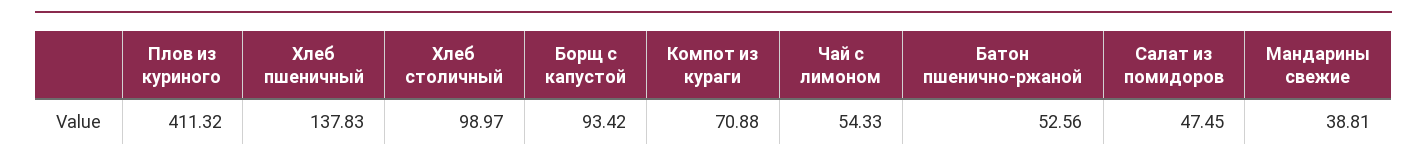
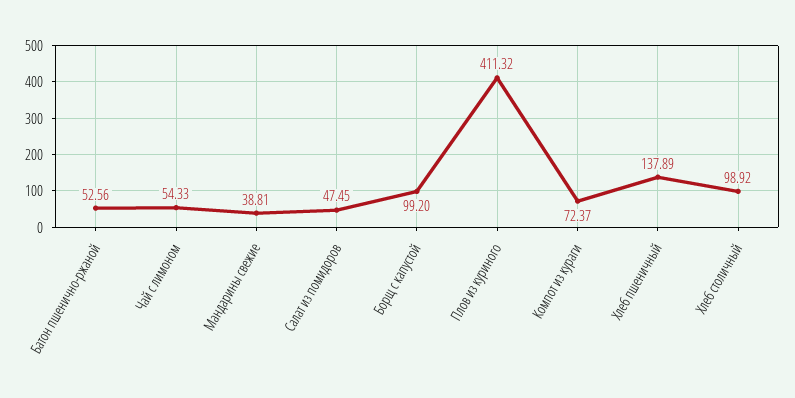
  {
    "Плов из куриного": 411.32,
-   "Хлеб пшеничный": 137.83,
+   "Хлеб пшеничный": 137.89,
-   "Хлеб столичный": 98.97,
+   "Хлеб столичный": 98.92,
-   "Борщ с капустой": 93.42,
+   "Борщ с капустой": 99.2,
-   "Компот из кураги": 70.88,
+   "Компот из кураги": 72.37,
    "Чай с лимоном": 54.33,
    "Батон пшенично-ржаной": 52.56,
    "Салат из помидоров": 47.45,
    "Мандарины свежие": 38.81
  }

